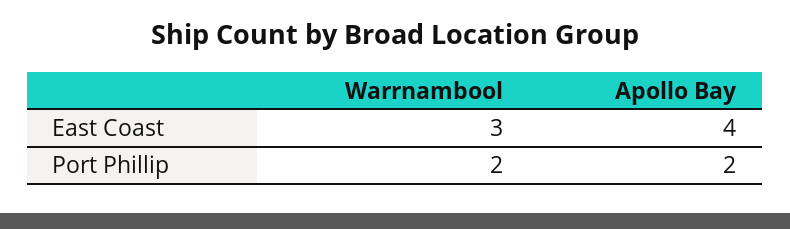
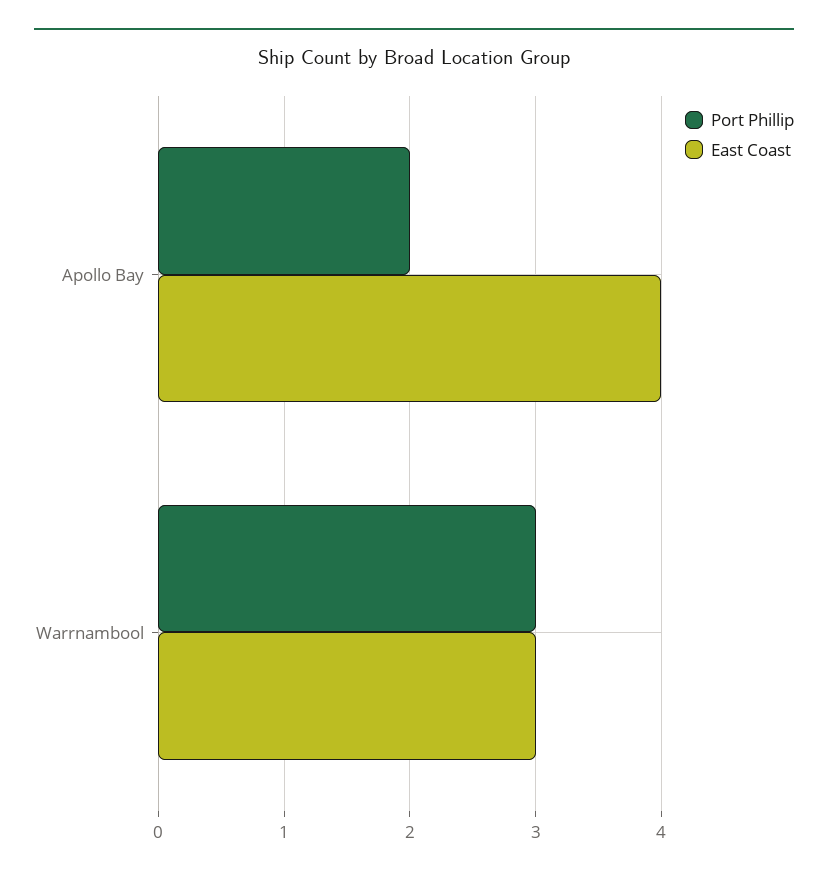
  {
    "East Coast": {
      "Warrnambool": 3,
      "Apollo Bay": 4
    },
    "Port Phillip": {
-     "Warrnambool": 2,
+     "Warrnambool": 3,
      "Apollo Bay": 2
    }
  }

